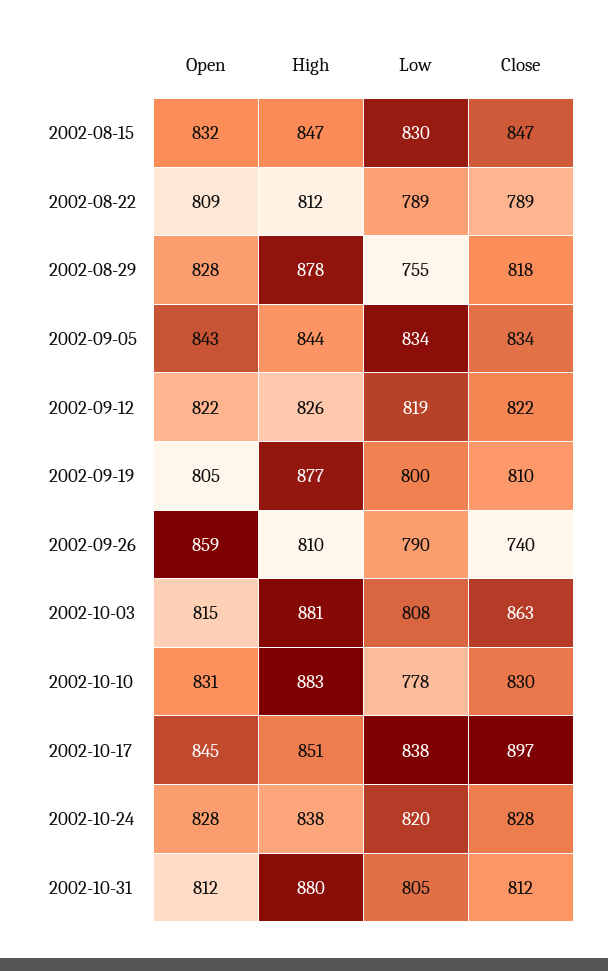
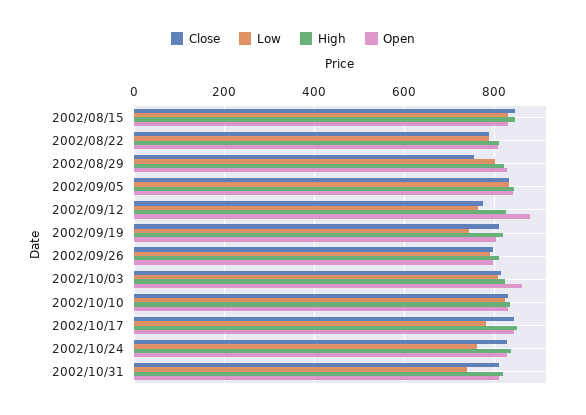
  {
    "Open": {
      "2002-08-15": 832,
      "2002-08-22": 809,
      "2002-08-29": 828,
      "2002-09-05": 843,
-     "2002-09-12": 822,
+     "2002-09-12": 880,
      "2002-09-19": 805,
-     "2002-09-26": 859,
+     "2002-09-26": 800,
-     "2002-10-03": 815,
+     "2002-10-03": 860,
      "2002-10-10": 831,
      "2002-10-17": 845,
      "2002-10-24": 828,
      "2002-10-31": 812
    },
    "High": {
      "2002-08-15": 847,
      "2002-08-22": 812,
-     "2002-08-29": 878,
+     "2002-08-29": 820,
      "2002-09-05": 844,
      "2002-09-12": 826,
-     "2002-09-19": 877,
+     "2002-09-19": 820,
      "2002-09-26": 810,
-     "2002-10-03": 881,
+     "2002-10-03": 820,
-     "2002-10-10": 883,
+     "2002-10-10": 840,
      "2002-10-17": 851,
      "2002-10-24": 838,
-     "2002-10-31": 880
+     "2002-10-31": 820
    },
    "Low": {
      "2002-08-15": 830,
      "2002-08-22": 789,
-     "2002-08-29": 755,
+     "2002-08-29": 800,
      "2002-09-05": 834,
-     "2002-09-12": 819,
+     "2002-09-12": 760,
-     "2002-09-19": 800,
+     "2002-09-19": 740,
      "2002-09-26": 790,
      "2002-10-03": 808,
-     "2002-10-10": 778,
+     "2002-10-10": 820,
-     "2002-10-17": 838,
+     "2002-10-17": 780,
-     "2002-10-24": 820,
+     "2002-10-24": 760,
-     "2002-10-31": 805
+     "2002-10-31": 740
    },
    "Close": {
      "2002-08-15": 847,
      "2002-08-22": 789,
-     "2002-08-29": 818,
+     "2002-08-29": 760,
      "2002-09-05": 834,
-     "2002-09-12": 822,
+     "2002-09-12": 780,
      "2002-09-19": 810,
-     "2002-09-26": 740,
+     "2002-09-26": 800,
-     "2002-10-03": 863,
+     "2002-10-03": 820,
      "2002-10-10": 830,
-     "2002-10-17": 897,
+     "2002-10-17": 840,
      "2002-10-24": 828,
      "2002-10-31": 812
    }
  }

